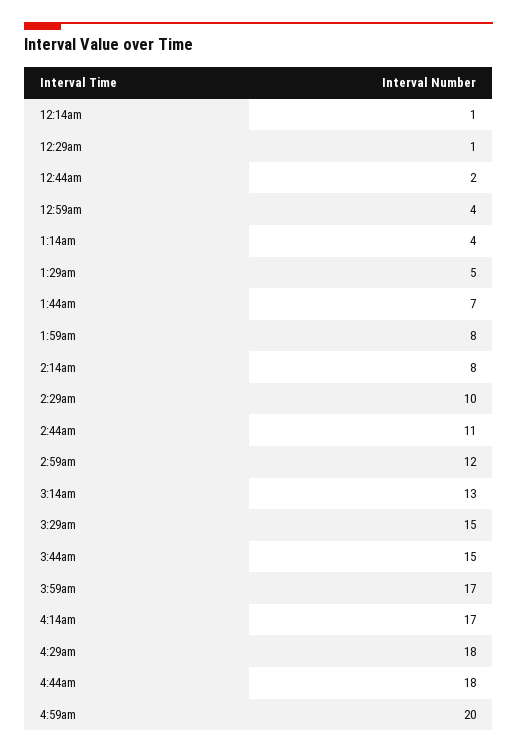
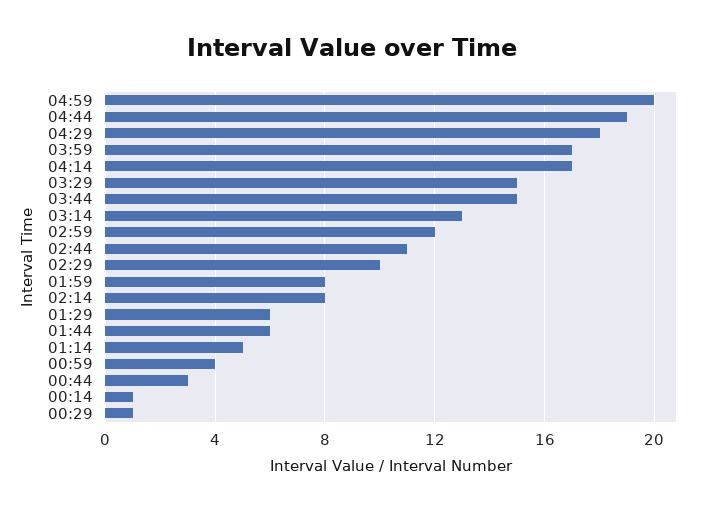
  {
    "12:14am": 1,
    "12:29am": 1,
-   "12:44am": 2,
+   "12:44am": 3,
    "12:59am": 4,
-   "1:14am": 4,
+   "1:14am": 5,
-   "1:29am": 5,
+   "1:29am": 6,
-   "1:44am": 7,
+   "1:44am": 6,
    "1:59am": 8,
    "2:14am": 8,
    "2:29am": 10,
    "2:44am": 11,
    "2:59am": 12,
    "3:14am": 13,
    "3:29am": 15,
    "3:44am": 15,
    "3:59am": 17,
    "4:14am": 17,
    "4:29am": 18,
-   "4:44am": 18,
+   "4:44am": 19,
    "4:59am": 20
  }

